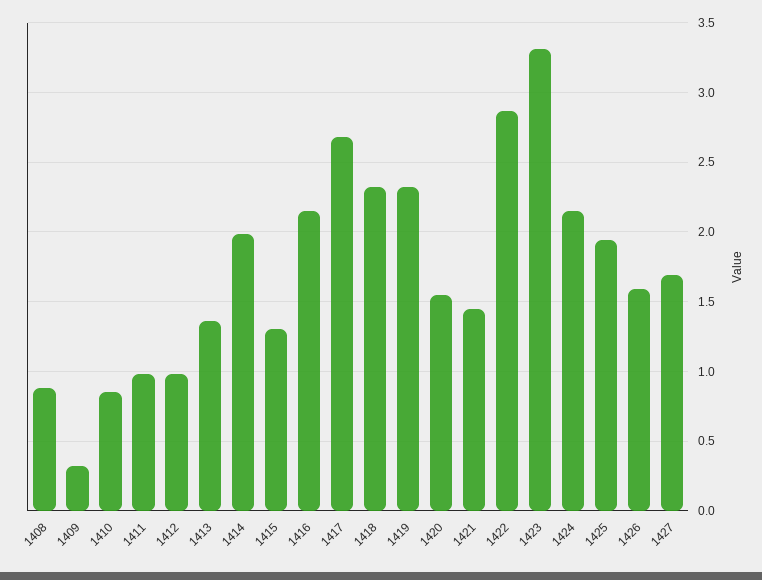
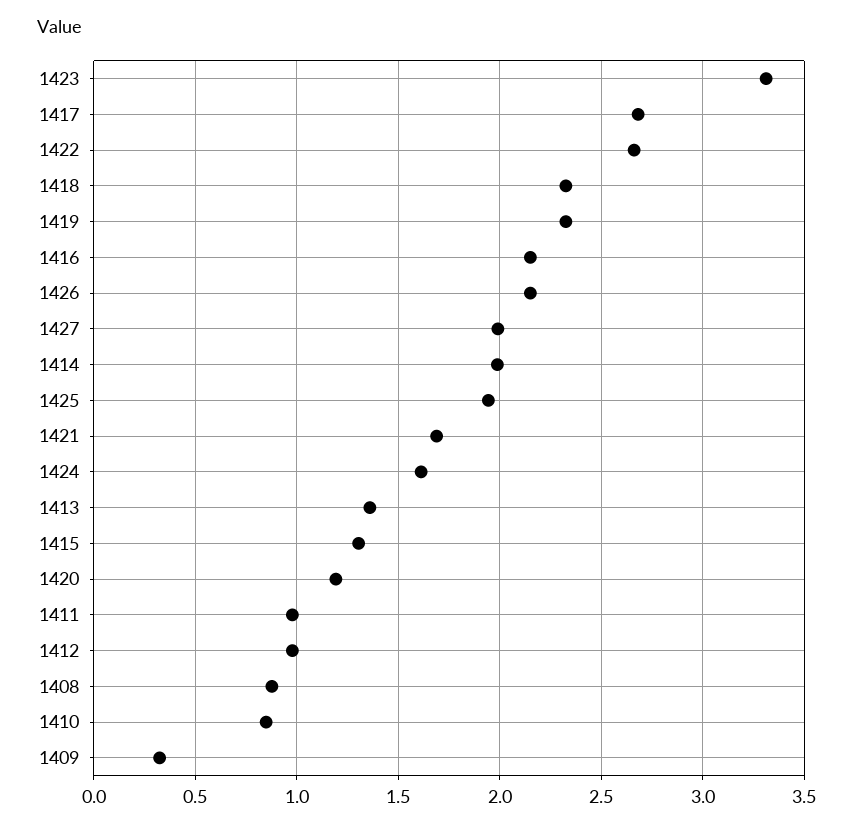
  {
    "1408": 0.9,
    "1409": 0.35,
    "1410": 0.85,
    "1411": 1,
    "1412": 1,
    "1413": 1.35,
    "1414": 2,
    "1415": 1.3,
    "1416": 2.15,
    "1417": 2.7,
    "1418": 2.35,
    "1419": 2.35,
-   "1420": 1.55,
+   "1420": 1.2,
-   "1421": 1.45,
+   "1421": 1.7,
-   "1422": 2.85,
+   "1422": 2.65,
    "1423": 3.3,
-   "1424": 2.15,
+   "1424": 1.6,
    "1425": 1.95,
-   "1426": 1.6,
+   "1426": 2.15,
-   "1427": 1.7
+   "1427": 2
  }

